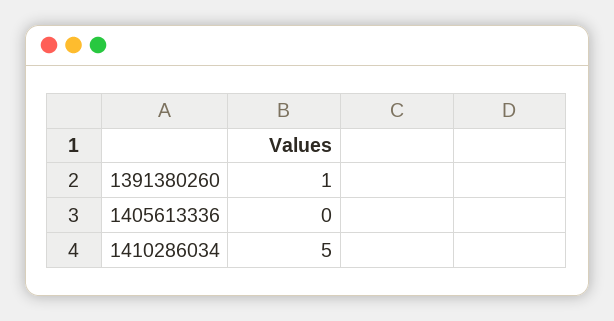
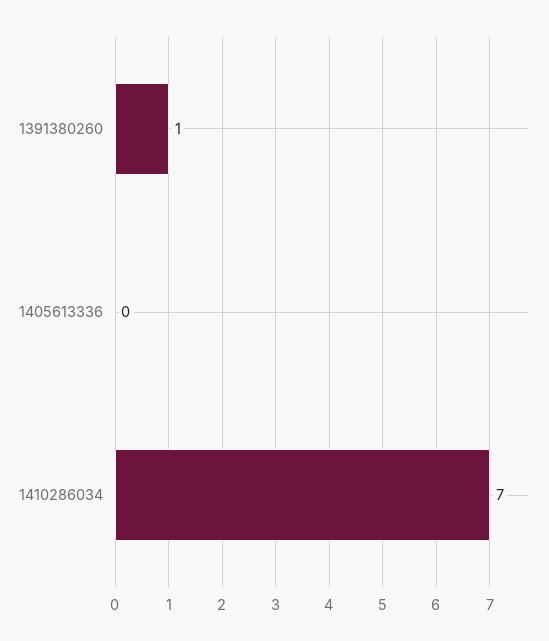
  {
    "1391380260": 1,
    "1405613336": 0,
-   "1410286034": 5
+   "1410286034": 7
  }

